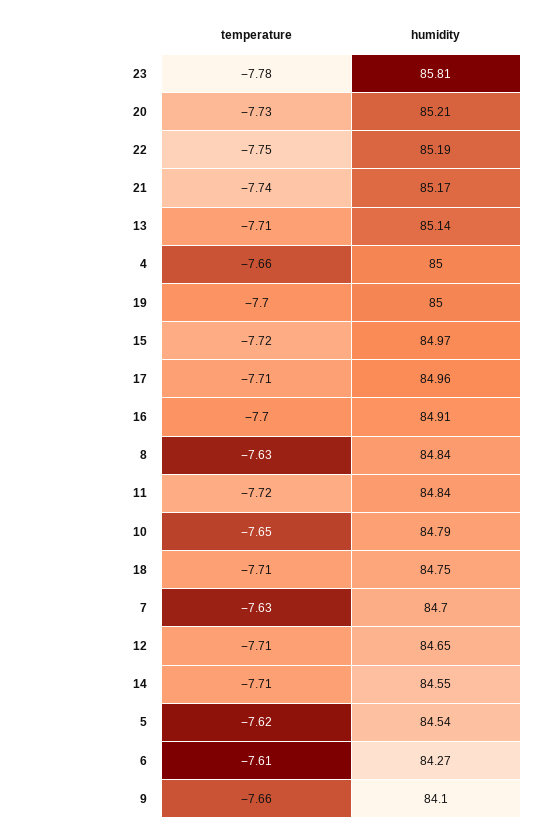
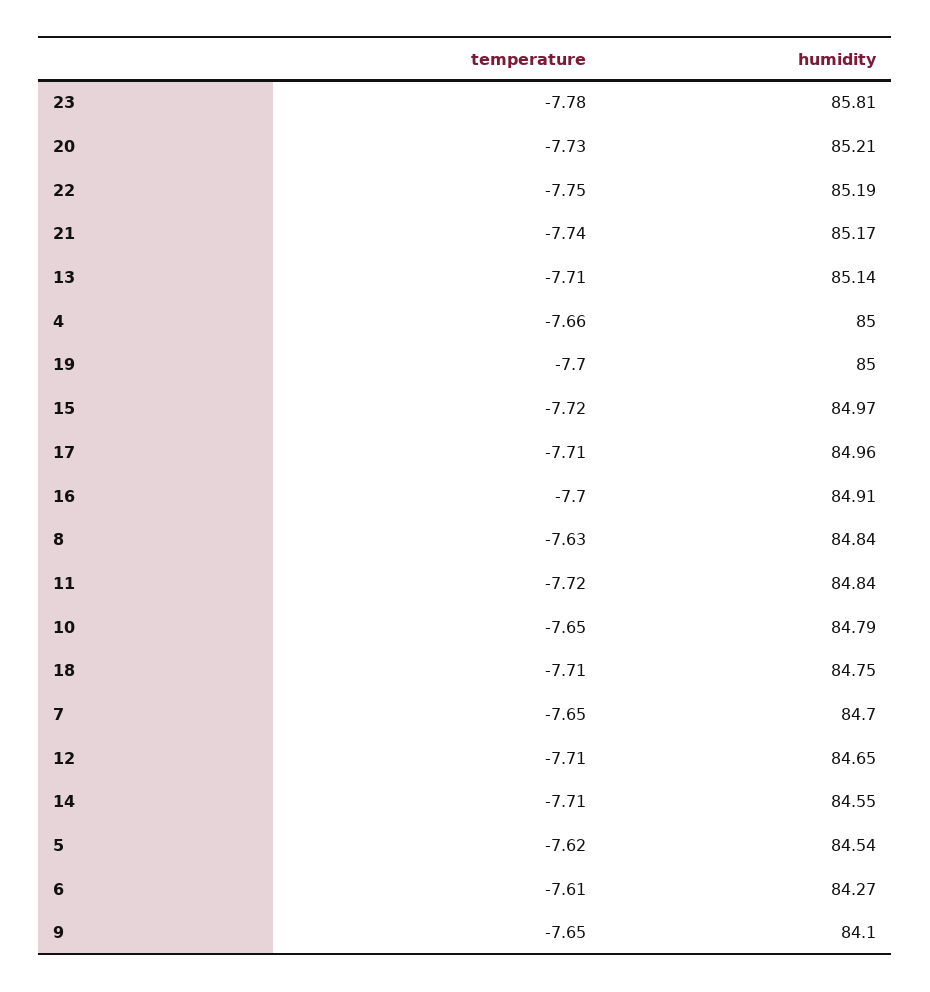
  {
    "temperature": {
      "23": -7.78,
      "20": -7.73,
      "22": -7.75,
      "21": -7.74,
      "13": -7.71,
      "4": -7.66,
      "19": -7.7,
      "15": -7.72,
      "17": -7.71,
      "16": -7.7,
      "8": -7.63,
      "11": -7.72,
      "10": -7.65,
      "18": -7.71,
-     "7": -7.63,
+     "7": -7.65,
      "12": -7.71,
      "14": -7.71,
      "5": -7.62,
      "6": -7.61,
-     "9": -7.66
+     "9": -7.65
    },
    "humidity": {
      "23": 85.81,
      "20": 85.21,
      "22": 85.19,
      "21": 85.17,
      "13": 85.14,
      "4": 85,
      "19": 85,
      "15": 84.97,
      "17": 84.96,
      "16": 84.91,
      "8": 84.84,
      "11": 84.84,
      "10": 84.79,
      "18": 84.75,
      "7": 84.7,
      "12": 84.65,
      "14": 84.55,
      "5": 84.54,
      "6": 84.27,
      "9": 84.1
    }
  }

